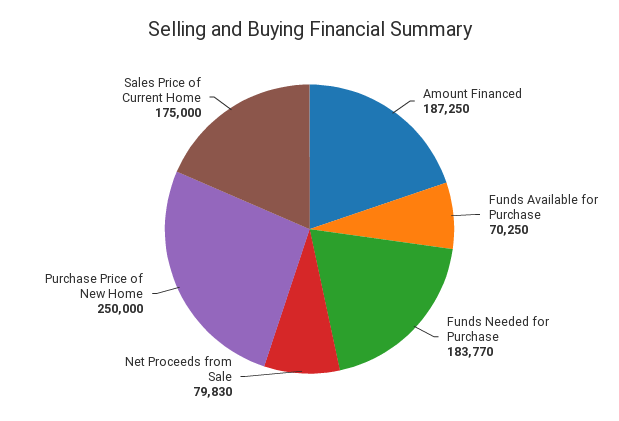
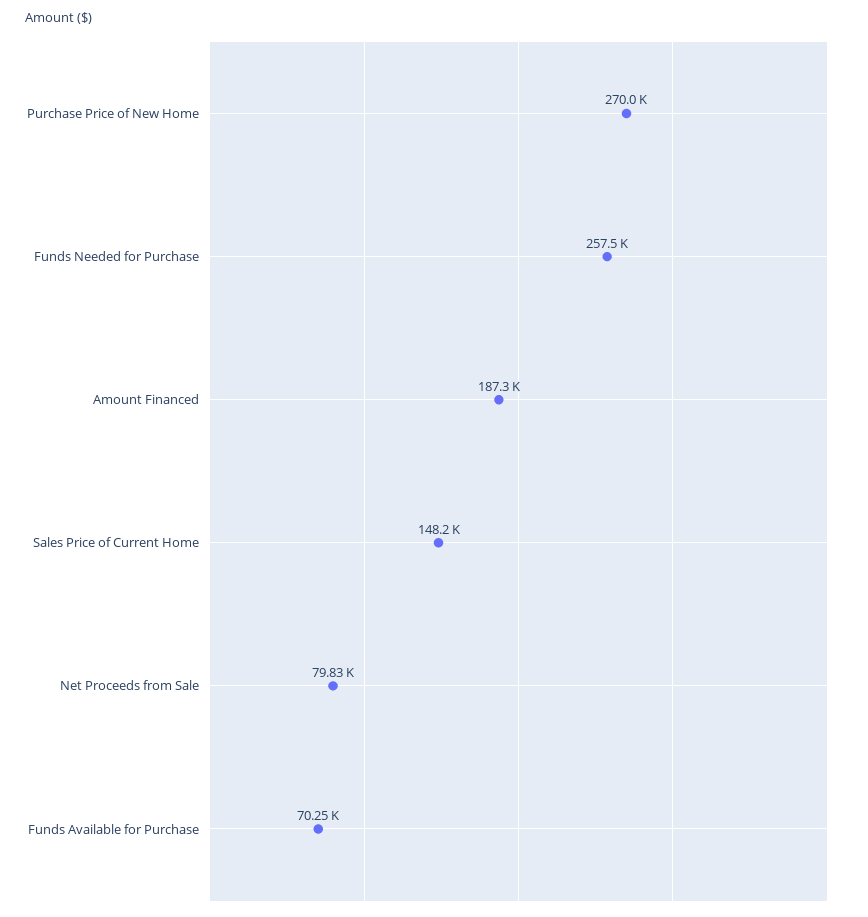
  {
    "Amount Financed": 187250,
    "Funds Available for Purchase": 70250,
-   "Funds Needed for Purchase": 183770,
+   "Funds Needed for Purchase": 257500,
    "Net Proceeds from Sale": 79830,
-   "Purchase Price of New Home": 250000,
+   "Purchase Price of New Home": 270000,
-   "Sales Price of Current Home": 175000
+   "Sales Price of Current Home": 148200
  }

